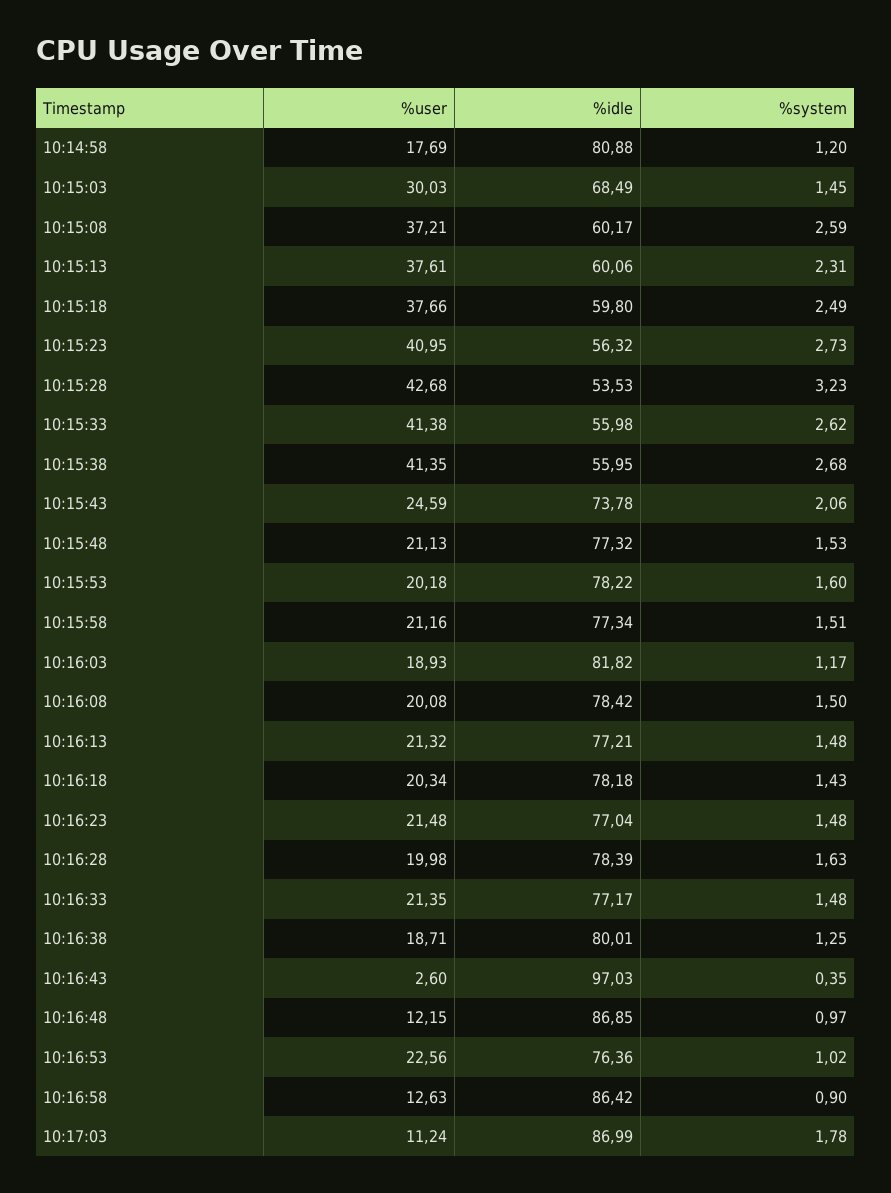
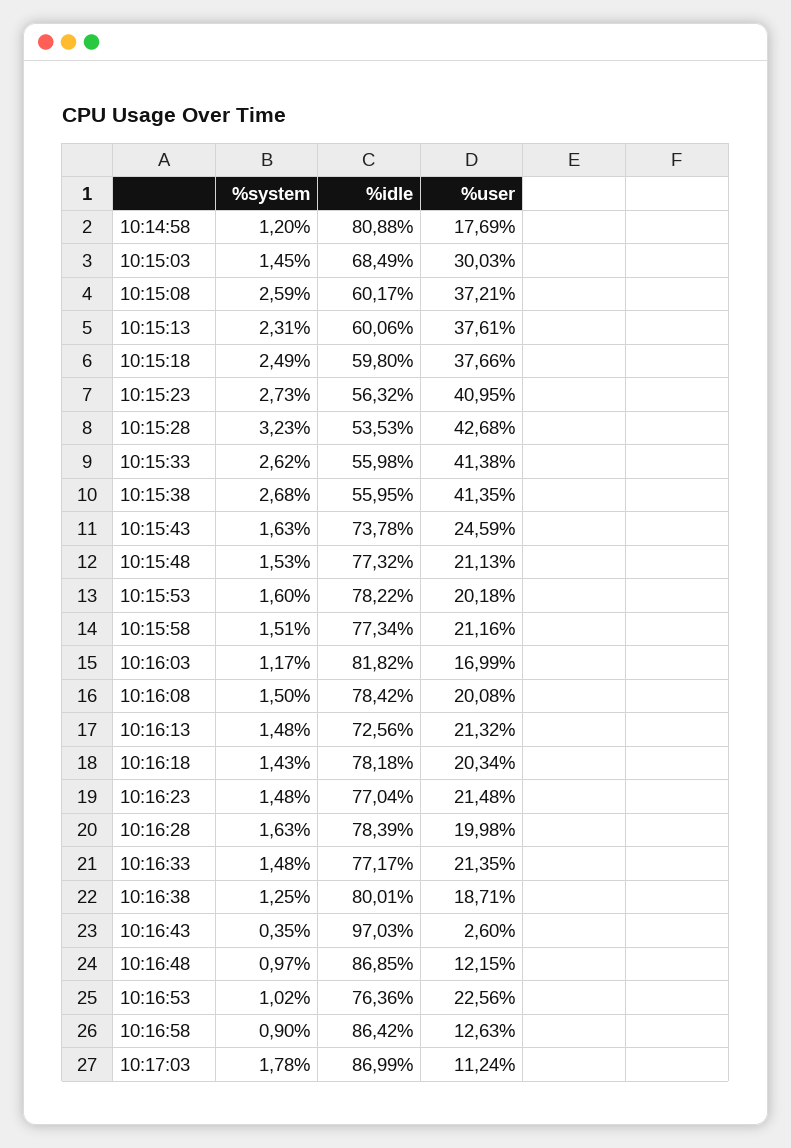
  {
    "%user": {
      "10:14:58": 17.69,
      "10:15:03": 30.03,
      "10:15:08": 37.21,
      "10:15:13": 37.61,
      "10:15:18": 37.66,
      "10:15:23": 40.95,
      "10:15:28": 42.68,
      "10:15:33": 41.38,
      "10:15:38": 41.35,
      "10:15:43": 24.59,
      "10:15:48": 21.13,
      "10:15:53": 20.18,
      "10:15:58": 21.16,
-     "10:16:03": 18.93,
+     "10:16:03": 16.99,
      "10:16:08": 20.08,
      "10:16:13": 21.32,
      "10:16:18": 20.34,
      "10:16:23": 21.48,
      "10:16:28": 19.98,
      "10:16:33": 21.35,
      "10:16:38": 18.71,
      "10:16:43": 2.6,
      "10:16:48": 12.15,
      "10:16:53": 22.56,
      "10:16:58": 12.63,
      "10:17:03": 11.24
    },
    "%idle": {
      "10:14:58": 80.88,
      "10:15:03": 68.49,
      "10:15:08": 60.17,
      "10:15:13": 60.06,
      "10:15:18": 59.8,
      "10:15:23": 56.32,
      "10:15:28": 53.53,
      "10:15:33": 55.98,
      "10:15:38": 55.95,
      "10:15:43": 73.78,
      "10:15:48": 77.32,
      "10:15:53": 78.22,
      "10:15:58": 77.34,
      "10:16:03": 81.82,
      "10:16:08": 78.42,
-     "10:16:13": 77.21,
+     "10:16:13": 72.56,
      "10:16:18": 78.18,
      "10:16:23": 77.04,
      "10:16:28": 78.39,
      "10:16:33": 77.17,
      "10:16:38": 80.01,
      "10:16:43": 97.03,
      "10:16:48": 86.85,
      "10:16:53": 76.36,
      "10:16:58": 86.42,
      "10:17:03": 86.99
    },
    "%system": {
      "10:14:58": 1.2,
      "10:15:03": 1.45,
      "10:15:08": 2.59,
      "10:15:13": 2.31,
      "10:15:18": 2.49,
      "10:15:23": 2.73,
      "10:15:28": 3.23,
      "10:15:33": 2.62,
      "10:15:38": 2.68,
-     "10:15:43": 2.06,
+     "10:15:43": 1.63,
      "10:15:48": 1.53,
      "10:15:53": 1.6,
      "10:15:58": 1.51,
      "10:16:03": 1.17,
      "10:16:08": 1.5,
      "10:16:13": 1.48,
      "10:16:18": 1.43,
      "10:16:23": 1.48,
      "10:16:28": 1.63,
      "10:16:33": 1.48,
      "10:16:38": 1.25,
      "10:16:43": 0.35,
      "10:16:48": 0.97,
      "10:16:53": 1.02,
      "10:16:58": 0.9,
      "10:17:03": 1.78
    }
  }

